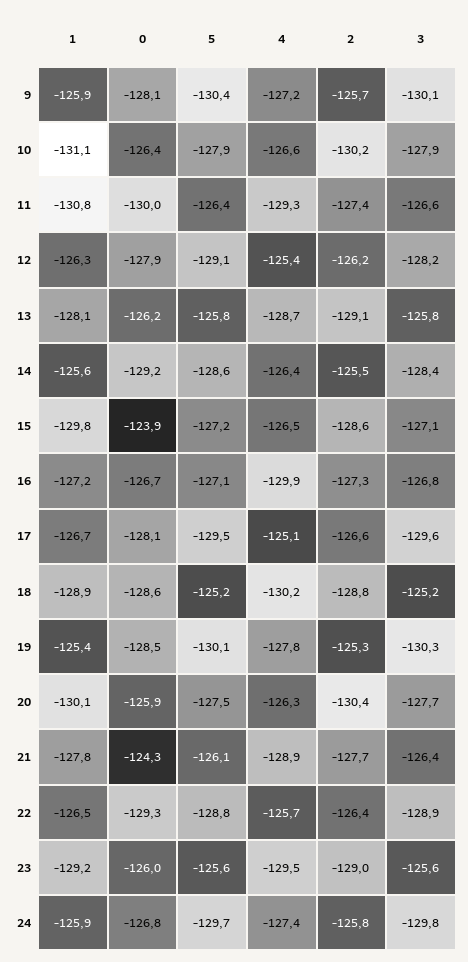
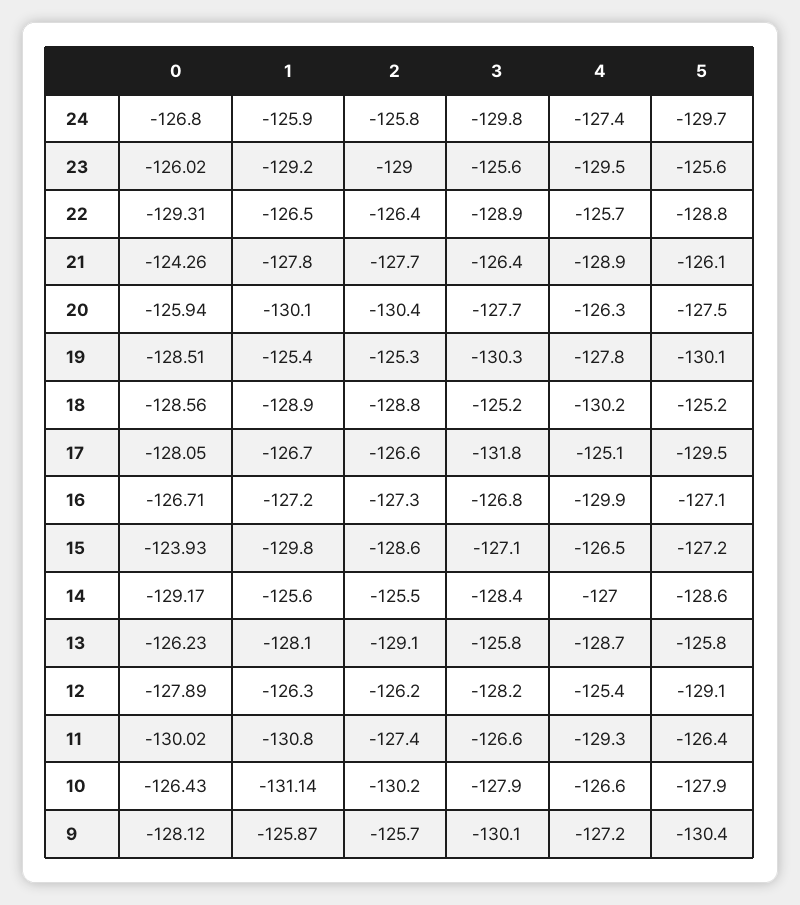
  {
    "1": {
      "9": -125.87,
      "10": -131.14,
      "11": -130.8,
      "12": -126.3,
      "13": -128.1,
      "14": -125.6,
      "15": -129.8,
      "16": -127.2,
      "17": -126.7,
      "18": -128.9,
      "19": -125.4,
      "20": -130.1,
      "21": -127.8,
      "22": -126.5,
      "23": -129.2,
      "24": -125.9
    },
    "0": {
      "9": -128.12,
      "10": -126.43,
      "11": -130.02,
      "12": -127.89,
      "13": -126.23,
      "14": -129.17,
      "15": -123.93,
      "16": -126.71,
      "17": -128.05,
      "18": -128.56,
      "19": -128.51,
      "20": -125.94,
      "21": -124.26,
      "22": -129.31,
      "23": -126.02,
      "24": -126.8
    },
    "5": {
      "9": -130.4,
      "10": -127.9,
      "11": -126.4,
      "12": -129.1,
      "13": -125.8,
      "14": -128.6,
      "15": -127.2,
      "16": -127.1,
      "17": -129.5,
      "18": -125.2,
      "19": -130.1,
      "20": -127.5,
      "21": -126.1,
      "22": -128.8,
      "23": -125.6,
      "24": -129.7
    },
    "4": {
      "9": -127.2,
      "10": -126.6,
      "11": -129.3,
      "12": -125.4,
      "13": -128.7,
-     "14": -126.4,
+     "14": -127,
      "15": -126.5,
      "16": -129.9,
      "17": -125.1,
      "18": -130.2,
      "19": -127.8,
      "20": -126.3,
      "21": -128.9,
      "22": -125.7,
      "23": -129.5,
      "24": -127.4
    },
    "2": {
      "9": -125.7,
      "10": -130.2,
      "11": -127.4,
      "12": -126.2,
      "13": -129.1,
      "14": -125.5,
      "15": -128.6,
      "16": -127.3,
      "17": -126.6,
      "18": -128.8,
      "19": -125.3,
      "20": -130.4,
      "21": -127.7,
      "22": -126.4,
      "23": -129,
      "24": -125.8
    },
    "3": {
      "9": -130.1,
      "10": -127.9,
      "11": -126.6,
      "12": -128.2,
      "13": -125.8,
      "14": -128.4,
      "15": -127.1,
      "16": -126.8,
-     "17": -129.6,
+     "17": -131.8,
      "18": -125.2,
      "19": -130.3,
      "20": -127.7,
      "21": -126.4,
      "22": -128.9,
      "23": -125.6,
      "24": -129.8
    }
  }

